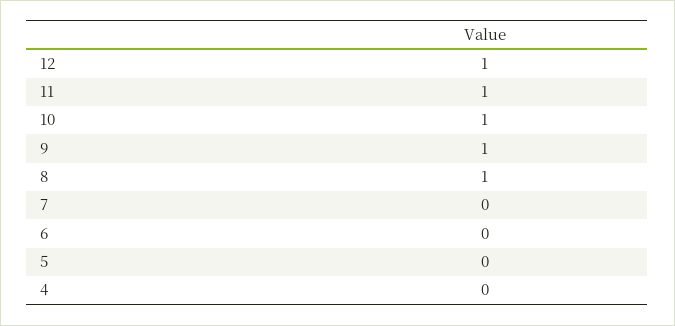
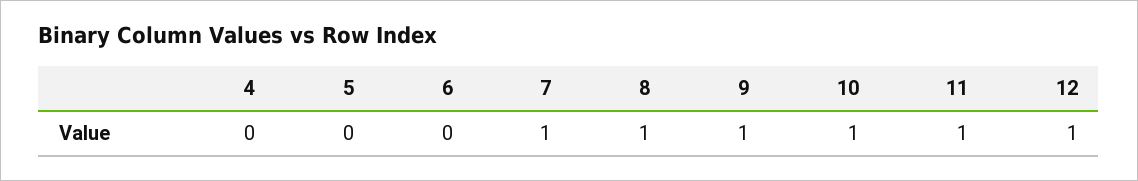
  {
    "12": 1,
    "11": 1,
    "10": 1,
    "9": 1,
    "8": 1,
-   "7": 0,
+   "7": 1,
    "6": 0,
    "5": 0,
    "4": 0
  }

